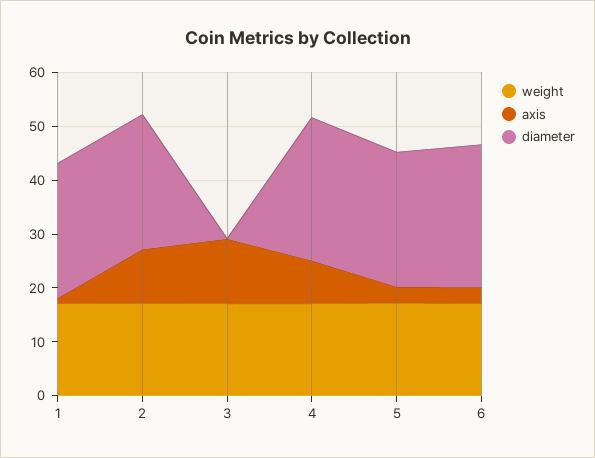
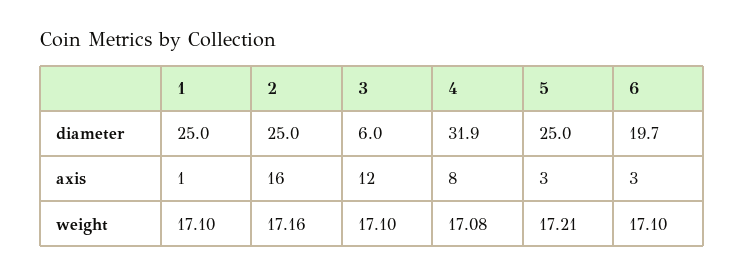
  {
    "weight": {
      "1": 17.1,
      "2": 17.16,
      "3": 17.1,
      "4": 17.08,
      "5": 17.21,
      "6": 17.1
    },
    "axis": {
      "1": 1,
-     "2": 10,
+     "2": 16,
      "3": 12,
      "4": 8,
      "5": 3,
      "6": 3
    },
    "diameter": {
      "1": 25,
      "2": 25,
-     "3": 0,
+     "3": 6,
-     "4": 26,
+     "4": 31.9,
      "5": 25,
-     "6": 26
+     "6": 19.7
    }
  }

